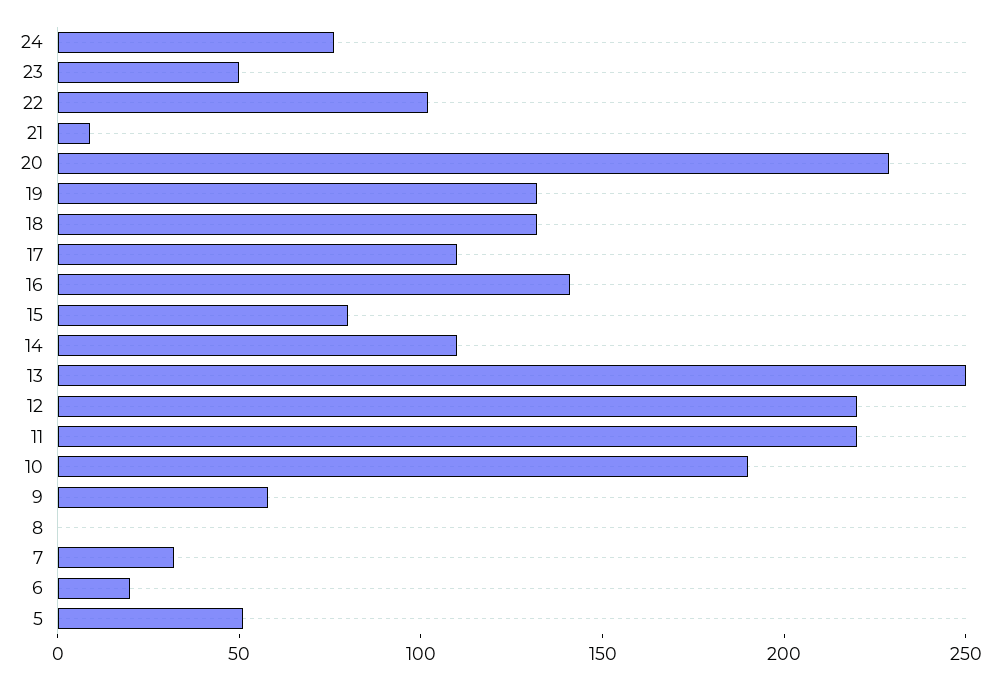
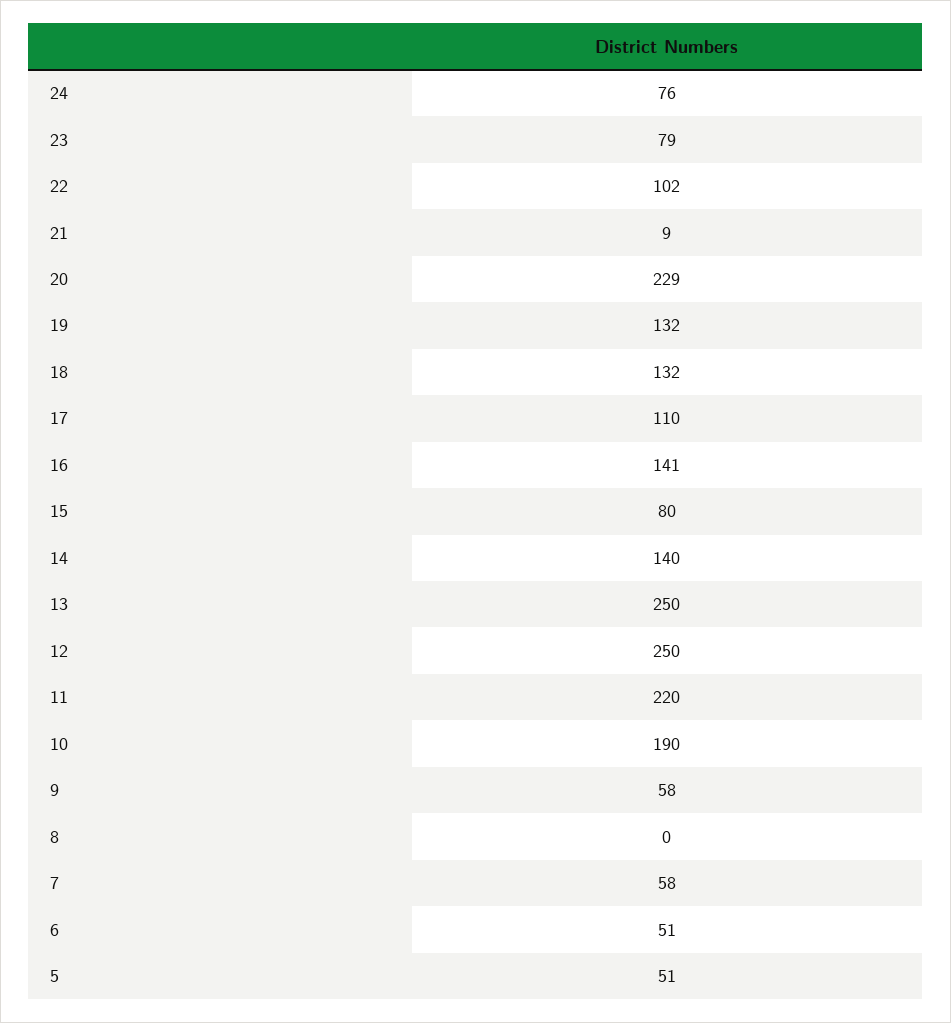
  {
    "24": 76,
-   "23": 50,
+   "23": 79,
    "22": 102,
    "21": 9,
    "20": 229,
    "19": 132,
    "18": 132,
    "17": 110,
    "16": 141,
    "15": 80,
-   "14": 110,
+   "14": 140,
    "13": 250,
-   "12": 220,
+   "12": 250,
    "11": 220,
    "10": 190,
    "9": 58,
    "8": 0,
-   "7": 30,
+   "7": 58,
-   "6": 20,
+   "6": 51,
    "5": 51
  }

